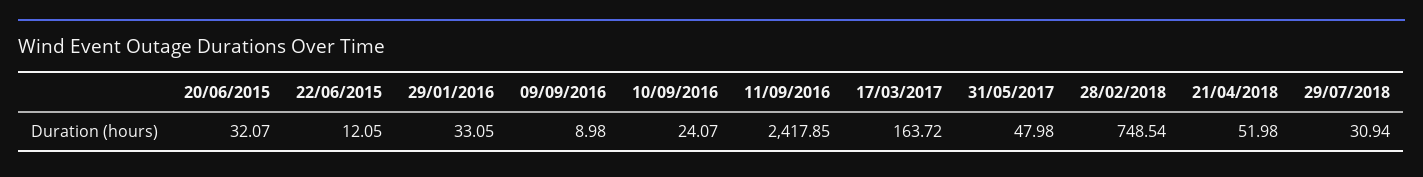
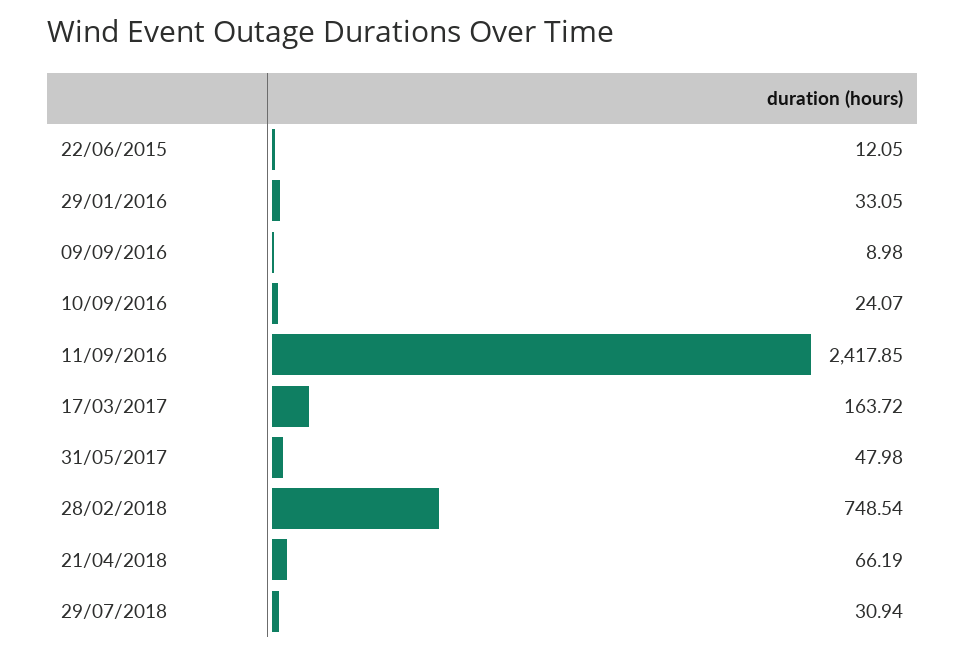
  {
-   "20/06/2015": 32.07,
    "22/06/2015": 12.05,
    "29/01/2016": 33.05,
    "09/09/2016": 8.98,
    "10/09/2016": 24.07,
    "11/09/2016": 2417.85,
    "17/03/2017": 163.72,
    "31/05/2017": 47.98,
    "28/02/2018": 748.54,
-   "21/04/2018": 51.98,
+   "21/04/2018": 66.19,
    "29/07/2018": 30.94
  }

